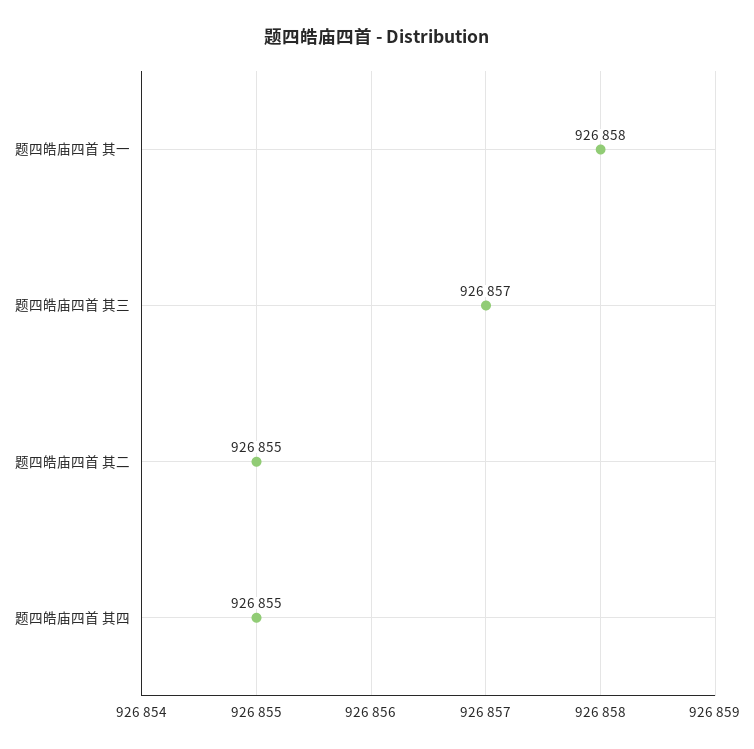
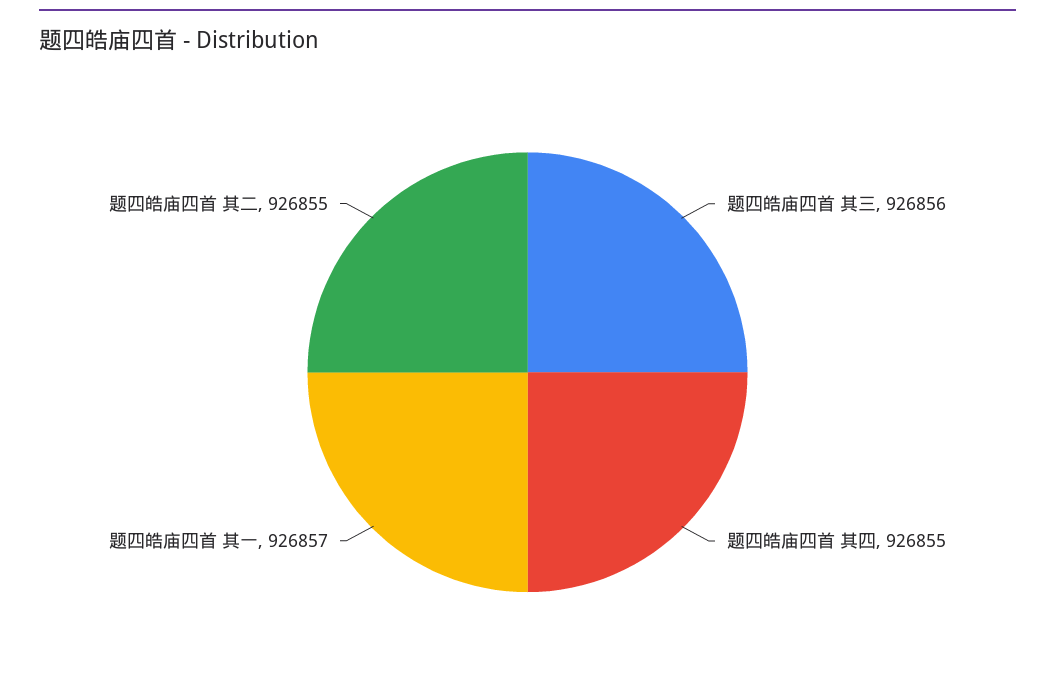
  {
-   "题四皓庙四首 其一": 926858,
+   "题四皓庙四首 其一": 926857,
-   "题四皓庙四首 其三": 926857,
+   "题四皓庙四首 其三": 926856,
    "题四皓庙四首 其二": 926855,
    "题四皓庙四首 其四": 926855
  }

